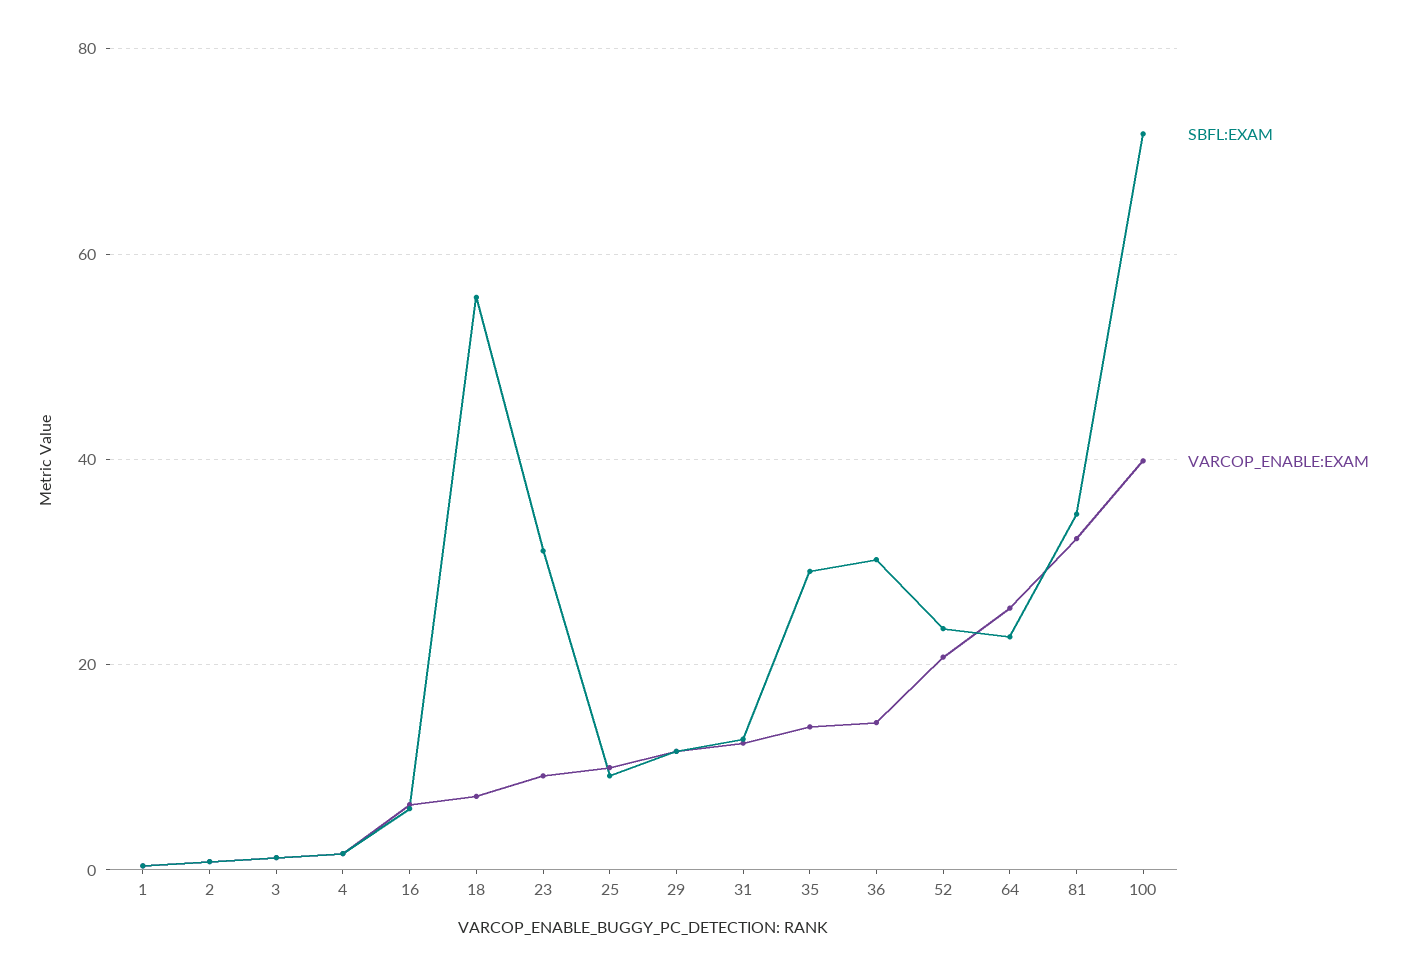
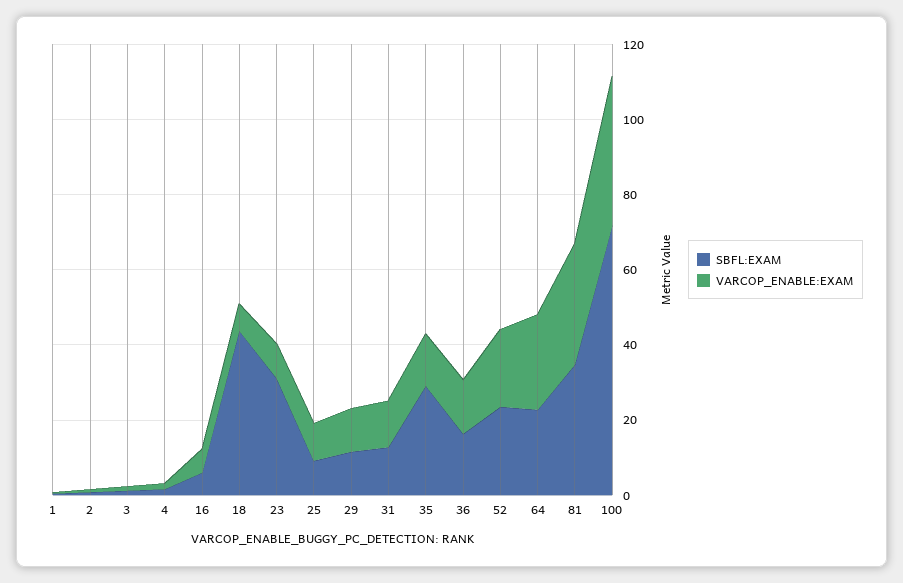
  {
    "SBFL:EXAM": {
      "1": 0,
      "2": 0,
      "3": 2,
      "4": 2,
      "16": 6,
-     "18": 56,
+     "18": 45,
      "23": 32,
      "25": 10,
      "29": 12,
      "31": 12,
      "35": 30,
-     "36": 30,
+     "36": 15,
      "52": 24,
      "64": 22,
      "81": 34,
      "100": 72
    },
    "VARCOP_ENABLE:EXAM": {
      "1": 0,
      "2": 0,
      "3": 2,
      "4": 2,
      "16": 6,
      "18": 8,
      "23": 10,
      "25": 10,
      "29": 12,
      "31": 12,
      "35": 14,
      "36": 14,
      "52": 20,
      "64": 26,
      "81": 32,
      "100": 40
    }
  }

